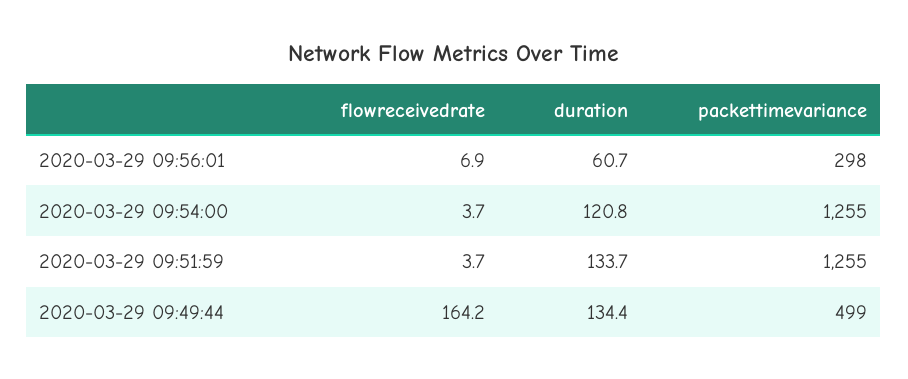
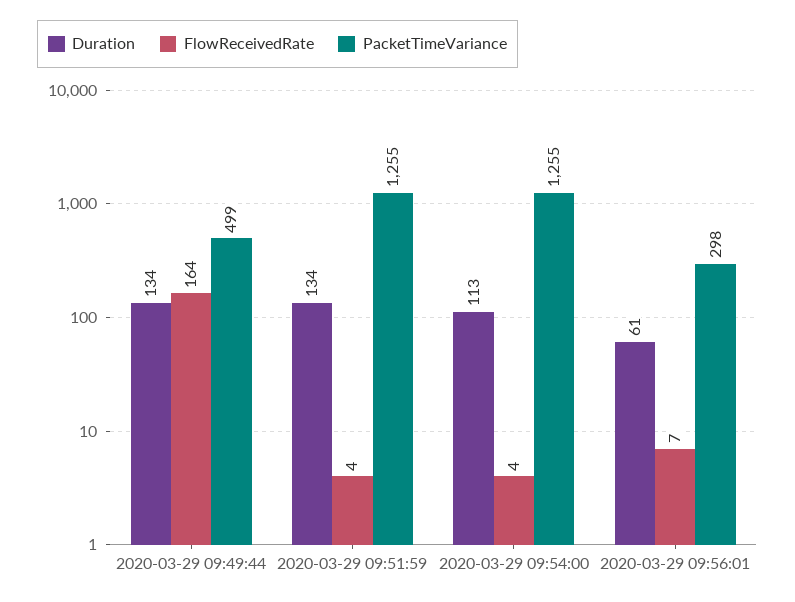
  {
    "flowreceivedrate": {
      "2020-03-29 09:56:01": 6.9,
      "2020-03-29 09:54:00": 3.7,
      "2020-03-29 09:51:59": 3.7,
      "2020-03-29 09:49:44": 164.2
    },
    "duration": {
      "2020-03-29 09:56:01": 60.7,
-     "2020-03-29 09:54:00": 120.8,
+     "2020-03-29 09:54:00": 113,
      "2020-03-29 09:51:59": 133.7,
      "2020-03-29 09:49:44": 134.4
    },
    "packettimevariance": {
      "2020-03-29 09:56:01": 298,
      "2020-03-29 09:54:00": 1255,
      "2020-03-29 09:51:59": 1255,
      "2020-03-29 09:49:44": 499
    }
  }

